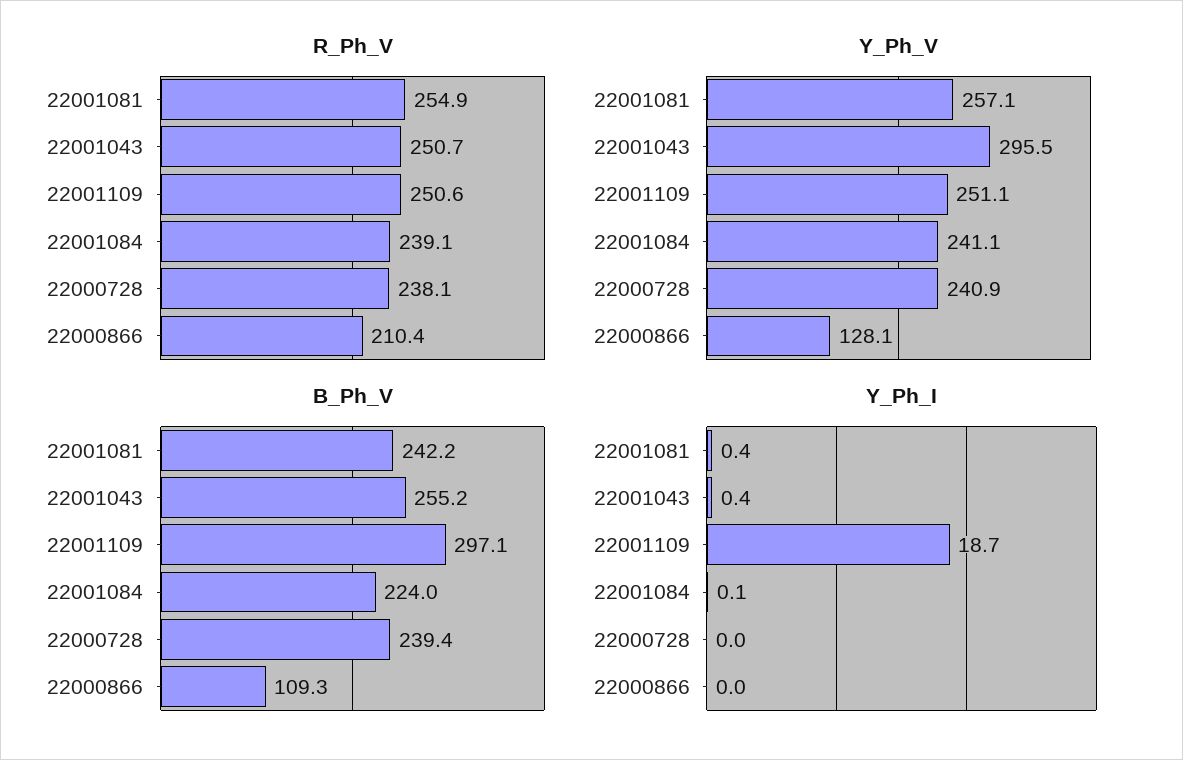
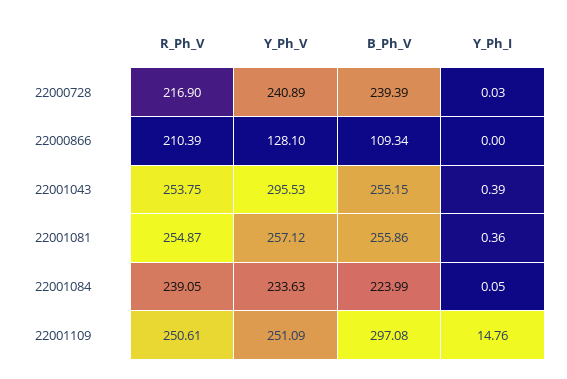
  {
    "R_Ph_V": {
      "22001081": 254.87,
-     "22001043": 250.7,
+     "22001043": 253.75,
      "22001109": 250.61,
      "22001084": 239.05,
-     "22000728": 238.1,
+     "22000728": 216.9,
      "22000866": 210.39
    },
    "Y_Ph_V": {
      "22001081": 257.12,
      "22001043": 295.53,
      "22001109": 251.09,
-     "22001084": 241.1,
+     "22001084": 233.63,
      "22000728": 240.89,
      "22000866": 128.1
    },
    "B_Ph_V": {
-     "22001081": 242.2,
+     "22001081": 255.86,
      "22001043": 255.15,
      "22001109": 297.08,
      "22001084": 223.99,
      "22000728": 239.39,
      "22000866": 109.34
    },
    "Y_Ph_I": {
      "22001081": 0.36,
      "22001043": 0.39,
-     "22001109": 18.7,
+     "22001109": 14.76,
      "22001084": 0.05,
      "22000728": 0.03,
      "22000866": 0
    }
  }

